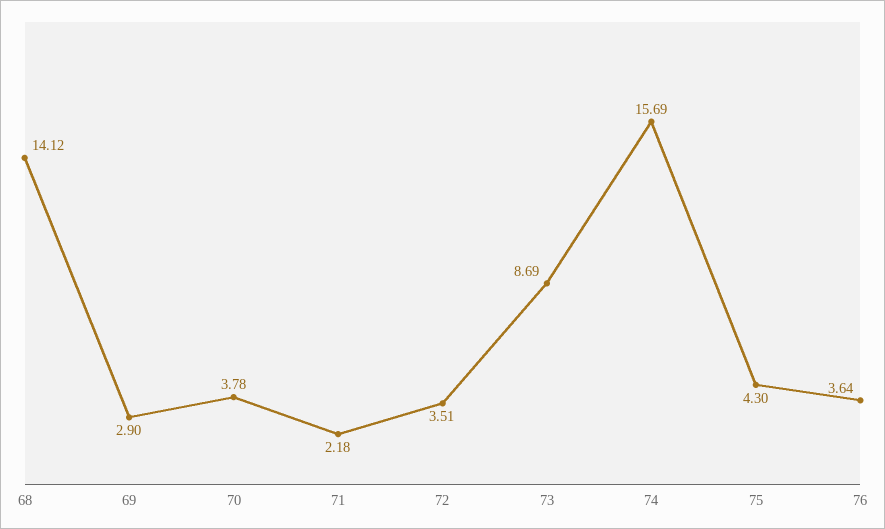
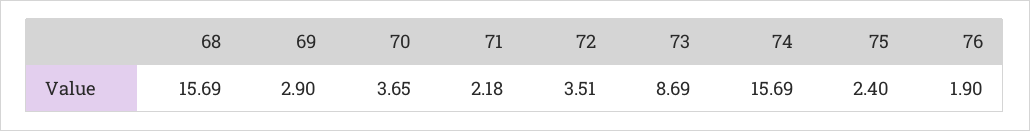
  {
-   "68": 14.12,
+   "68": 15.69,
    "69": 2.9,
-   "70": 3.78,
+   "70": 3.65,
    "71": 2.18,
    "72": 3.51,
    "73": 8.69,
    "74": 15.69,
-   "75": 4.3,
+   "75": 2.4,
-   "76": 3.64
+   "76": 1.9
  }

